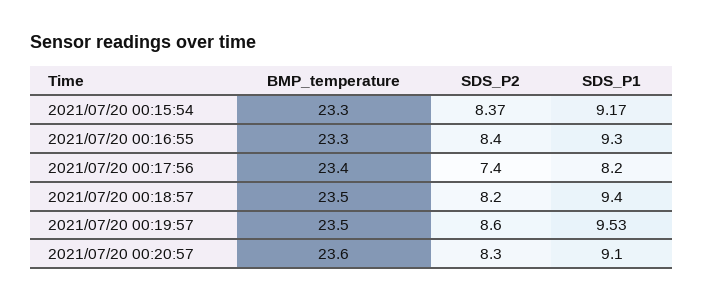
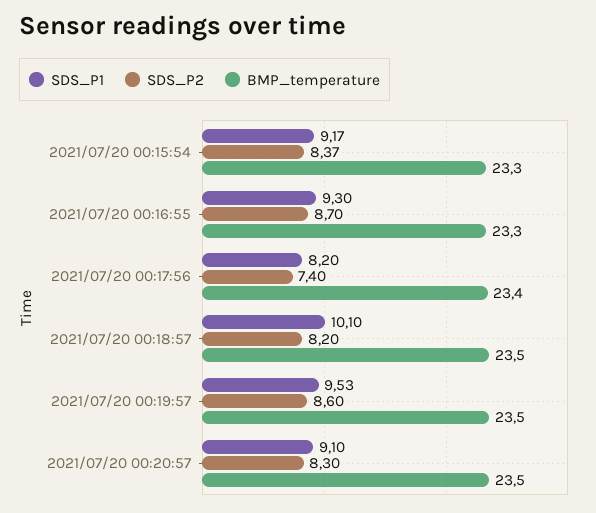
  {
    "BMP_temperature": {
      "2021/07/20 00:15:54": 23.3,
      "2021/07/20 00:16:55": 23.3,
      "2021/07/20 00:17:56": 23.4,
      "2021/07/20 00:18:57": 23.5,
      "2021/07/20 00:19:57": 23.5,
-     "2021/07/20 00:20:57": 23.6
+     "2021/07/20 00:20:57": 23.5
    },
    "SDS_P2": {
      "2021/07/20 00:15:54": 8.37,
-     "2021/07/20 00:16:55": 8.4,
+     "2021/07/20 00:16:55": 8.7,
      "2021/07/20 00:17:56": 7.4,
      "2021/07/20 00:18:57": 8.2,
      "2021/07/20 00:19:57": 8.6,
      "2021/07/20 00:20:57": 8.3
    },
    "SDS_P1": {
      "2021/07/20 00:15:54": 9.17,
      "2021/07/20 00:16:55": 9.3,
      "2021/07/20 00:17:56": 8.2,
-     "2021/07/20 00:18:57": 9.4,
+     "2021/07/20 00:18:57": 10.1,
      "2021/07/20 00:19:57": 9.53,
      "2021/07/20 00:20:57": 9.1
    }
  }

